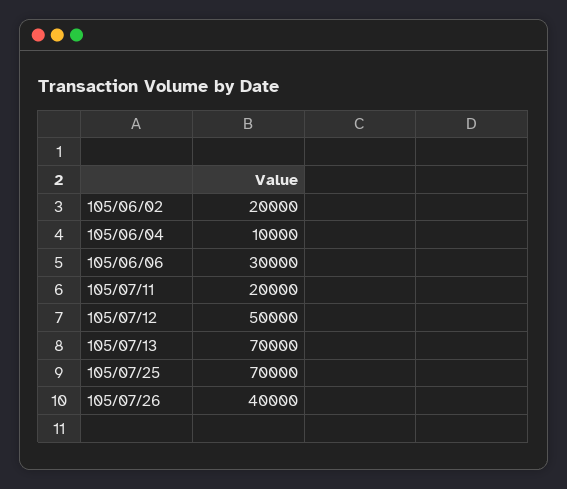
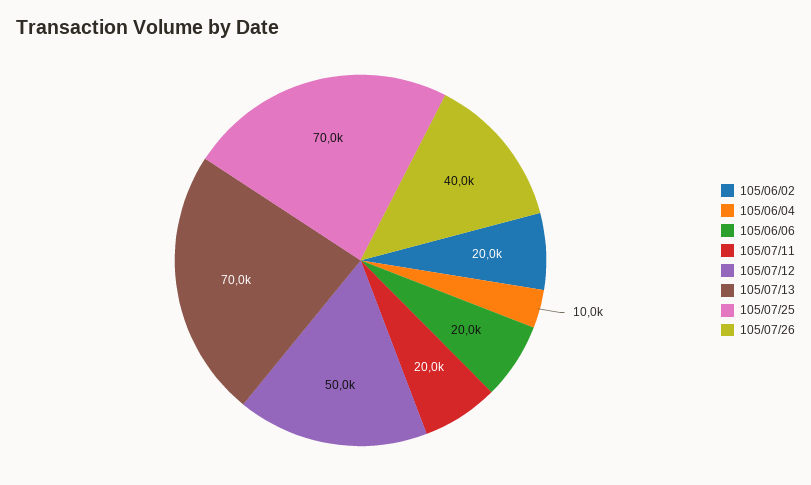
  {
    "105/06/02": 20000,
    "105/06/04": 10000,
-   "105/06/06": 30000,
+   "105/06/06": 20000,
    "105/07/11": 20000,
    "105/07/12": 50000,
    "105/07/13": 70000,
    "105/07/25": 70000,
    "105/07/26": 40000
  }

